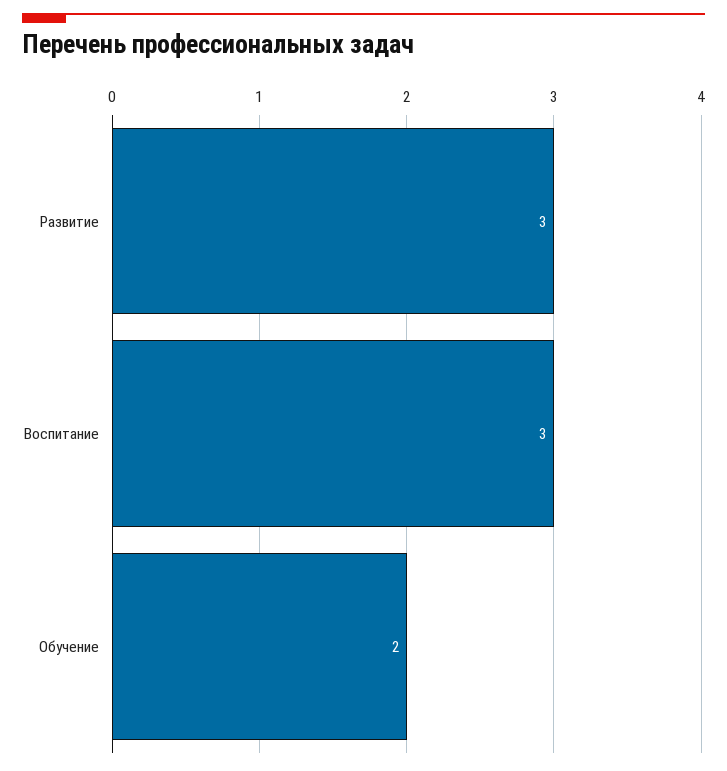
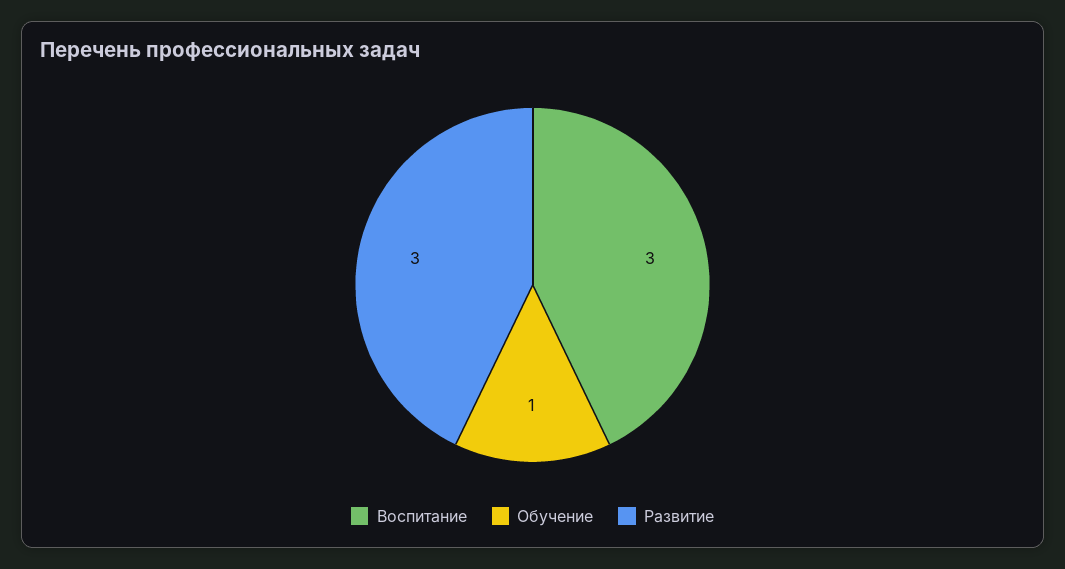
  {
    "Развитие": 3,
    "Воспитание": 3,
-   "Обучение": 2
+   "Обучение": 1
  }

